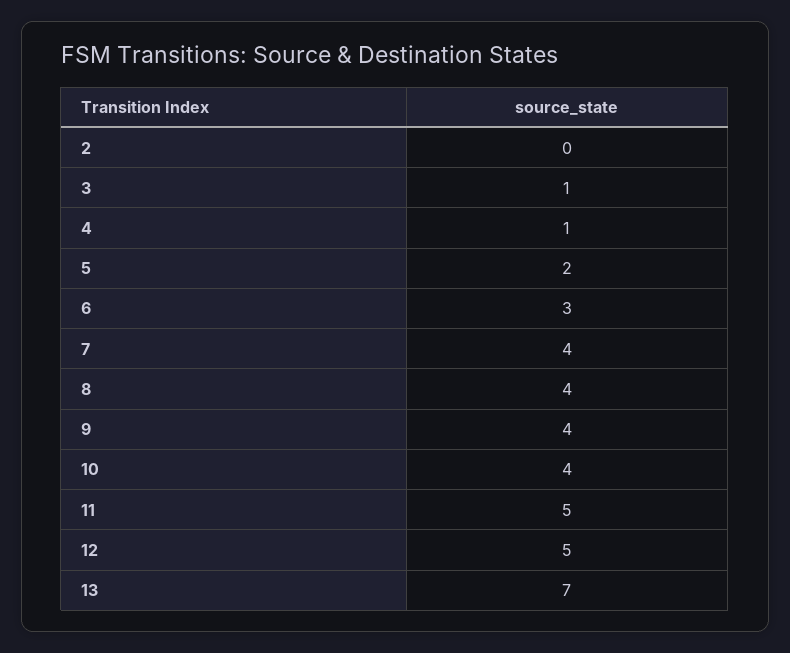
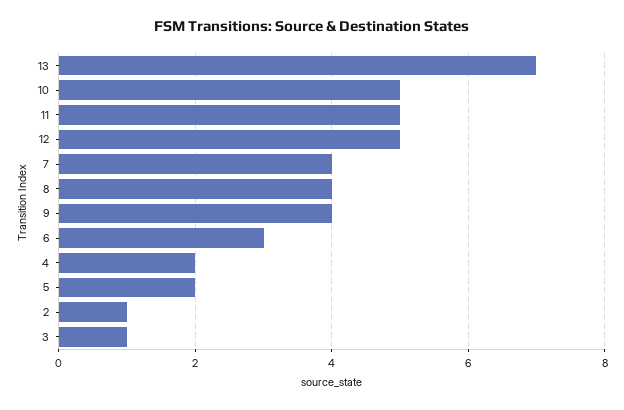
  {
-   "2": 0,
+   "2": 1,
    "3": 1,
-   "4": 1,
+   "4": 2,
    "5": 2,
    "6": 3,
    "7": 4,
    "8": 4,
    "9": 4,
-   "10": 4,
+   "10": 5,
    "11": 5,
    "12": 5,
    "13": 7
  }

